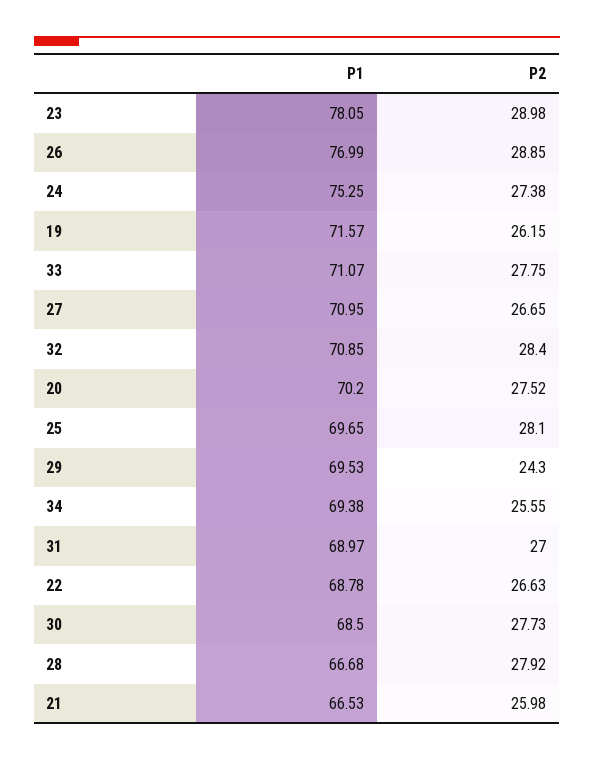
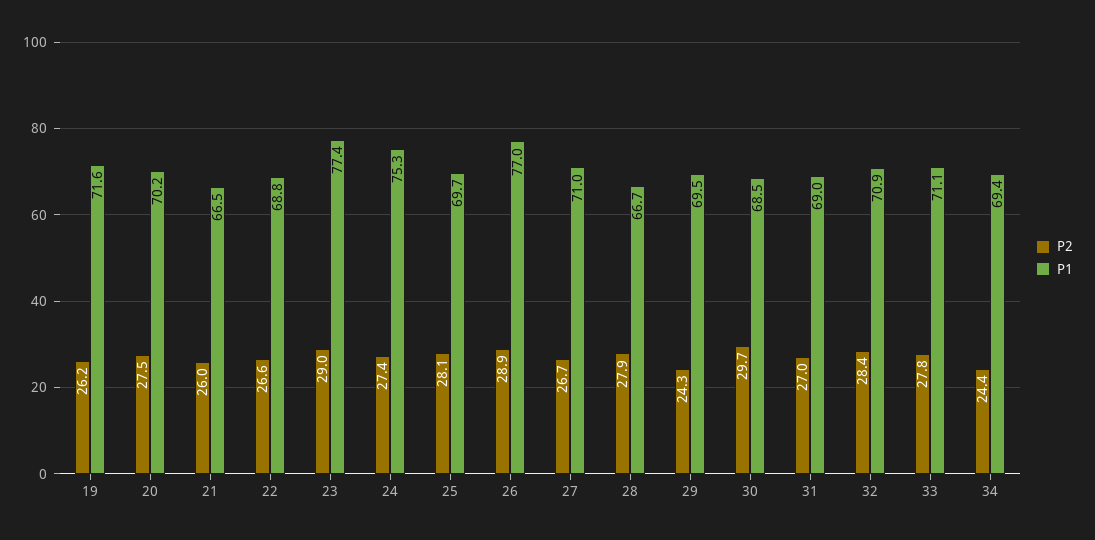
  {
    "P1": {
-     "23": 78.05,
+     "23": 77.4,
      "26": 76.99,
      "24": 75.25,
      "19": 71.57,
      "33": 71.07,
      "27": 70.95,
      "32": 70.85,
      "20": 70.2,
      "25": 69.65,
      "29": 69.53,
      "34": 69.38,
      "31": 68.97,
      "22": 68.78,
      "30": 68.5,
      "28": 66.68,
      "21": 66.53
    },
    "P2": {
      "23": 28.98,
      "26": 28.85,
      "24": 27.38,
      "19": 26.15,
      "33": 27.75,
      "27": 26.65,
      "32": 28.4,
      "20": 27.52,
      "25": 28.1,
      "29": 24.3,
-     "34": 25.55,
+     "34": 24.4,
      "31": 27,
      "22": 26.63,
-     "30": 27.73,
+     "30": 29.7,
      "28": 27.92,
      "21": 25.98
    }
  }

